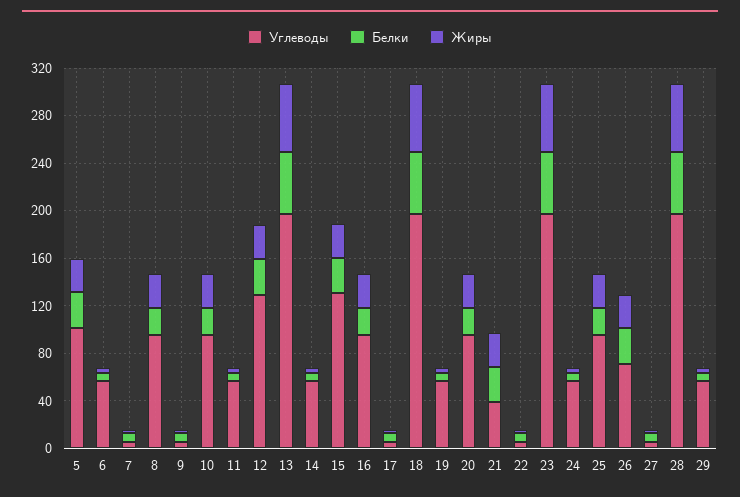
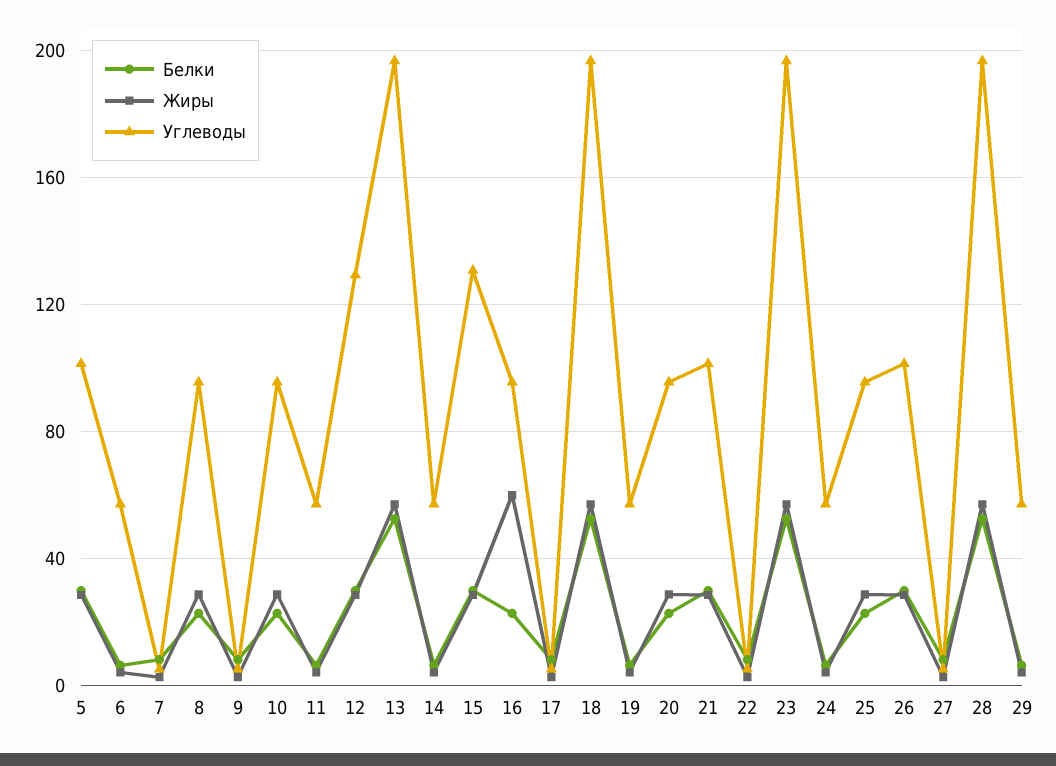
  {
    "Углеводы": {
      "5": 100,
      "6": 55,
      "7": 5,
      "8": 95,
      "9": 5,
      "10": 95,
      "11": 55,
      "12": 130,
      "13": 195,
      "14": 55,
      "15": 130,
      "16": 95,
      "17": 5,
      "18": 195,
      "19": 55,
      "20": 95,
-     "21": 40,
+     "21": 100,
      "22": 5,
      "23": 195,
      "24": 55,
      "25": 95,
-     "26": 70,
+     "26": 100,
      "27": 5,
      "28": 195,
      "29": 55
    },
    "Белки": {
      "5": 30,
      "6": 5,
      "7": 10,
      "8": 25,
      "9": 10,
      "10": 25,
      "11": 5,
      "12": 30,
      "13": 50,
      "14": 5,
      "15": 30,
      "16": 25,
      "17": 10,
      "18": 50,
      "19": 5,
      "20": 25,
      "21": 30,
      "22": 10,
      "23": 50,
      "24": 5,
      "25": 25,
      "26": 30,
      "27": 10,
      "28": 50,
      "29": 5
    },
    "Жиры": {
      "5": 30,
      "6": 5,
      "7": 5,
      "8": 30,
      "9": 5,
      "10": 30,
      "11": 5,
      "12": 30,
      "13": 55,
      "14": 5,
      "15": 30,
-     "16": 30,
+     "16": 60,
      "17": 5,
      "18": 55,
      "19": 5,
      "20": 30,
      "21": 30,
      "22": 5,
      "23": 55,
      "24": 5,
      "25": 30,
      "26": 30,
      "27": 5,
      "28": 55,
      "29": 5
    }
  }

